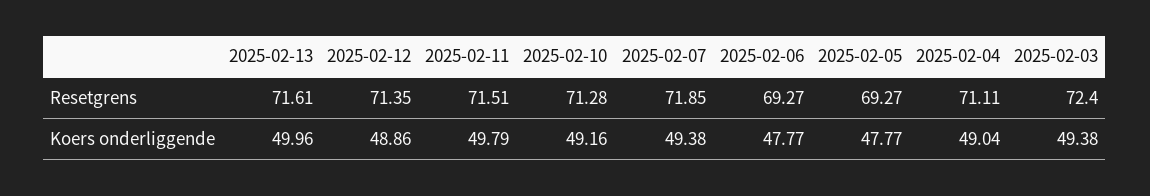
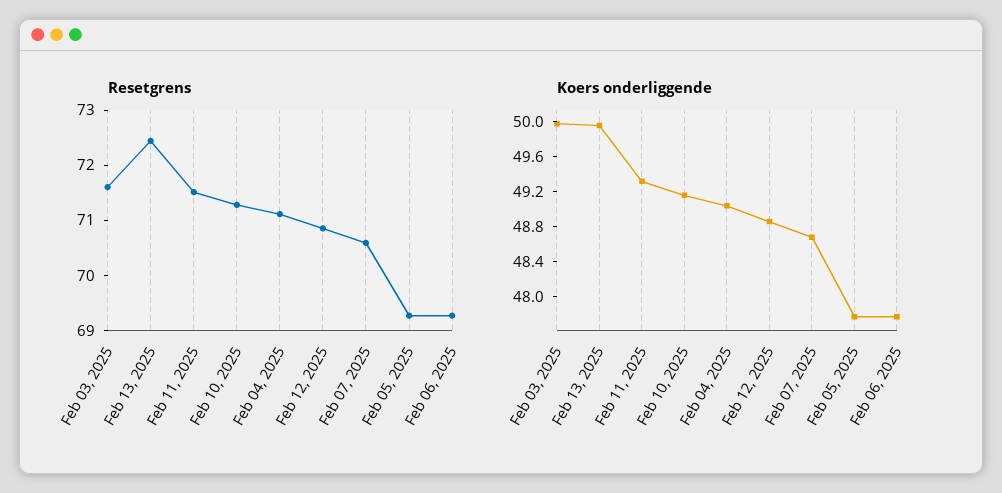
  {
    "Resetgrens": {
-     "2025-02-13": 71.61,
+     "2025-02-13": 72.4,
-     "2025-02-12": 71.35,
+     "2025-02-12": 70.8,
      "2025-02-11": 71.51,
      "2025-02-10": 71.28,
-     "2025-02-07": 71.85,
+     "2025-02-07": 70.6,
      "2025-02-06": 69.27,
      "2025-02-05": 69.27,
      "2025-02-04": 71.11,
-     "2025-02-03": 72.4
+     "2025-02-03": 71.6
    },
    "Koers onderliggende": {
      "2025-02-13": 49.96,
      "2025-02-12": 48.86,
-     "2025-02-11": 49.79,
+     "2025-02-11": 49.3,
      "2025-02-10": 49.16,
-     "2025-02-07": 49.38,
+     "2025-02-07": 48.7,
      "2025-02-06": 47.77,
      "2025-02-05": 47.77,
      "2025-02-04": 49.04,
-     "2025-02-03": 49.38
+     "2025-02-03": 50
    }
  }

